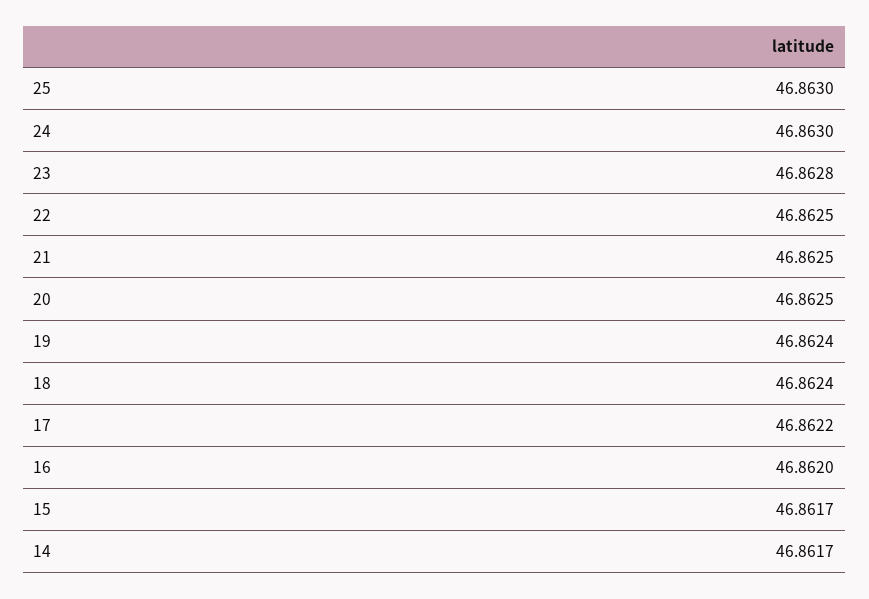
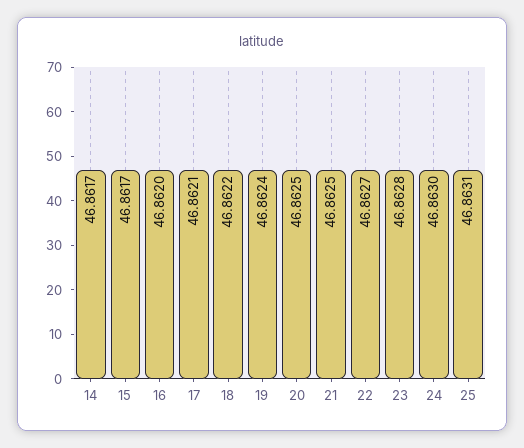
  {
-   "25": 46.863,
+   "25": 46.8631,
    "24": 46.863,
    "23": 46.8628,
-   "22": 46.8625,
+   "22": 46.8627,
    "21": 46.8625,
    "20": 46.8625,
    "19": 46.8624,
-   "18": 46.8624,
+   "18": 46.8622,
-   "17": 46.8622,
+   "17": 46.8621,
    "16": 46.862,
    "15": 46.8617,
    "14": 46.8617
  }

